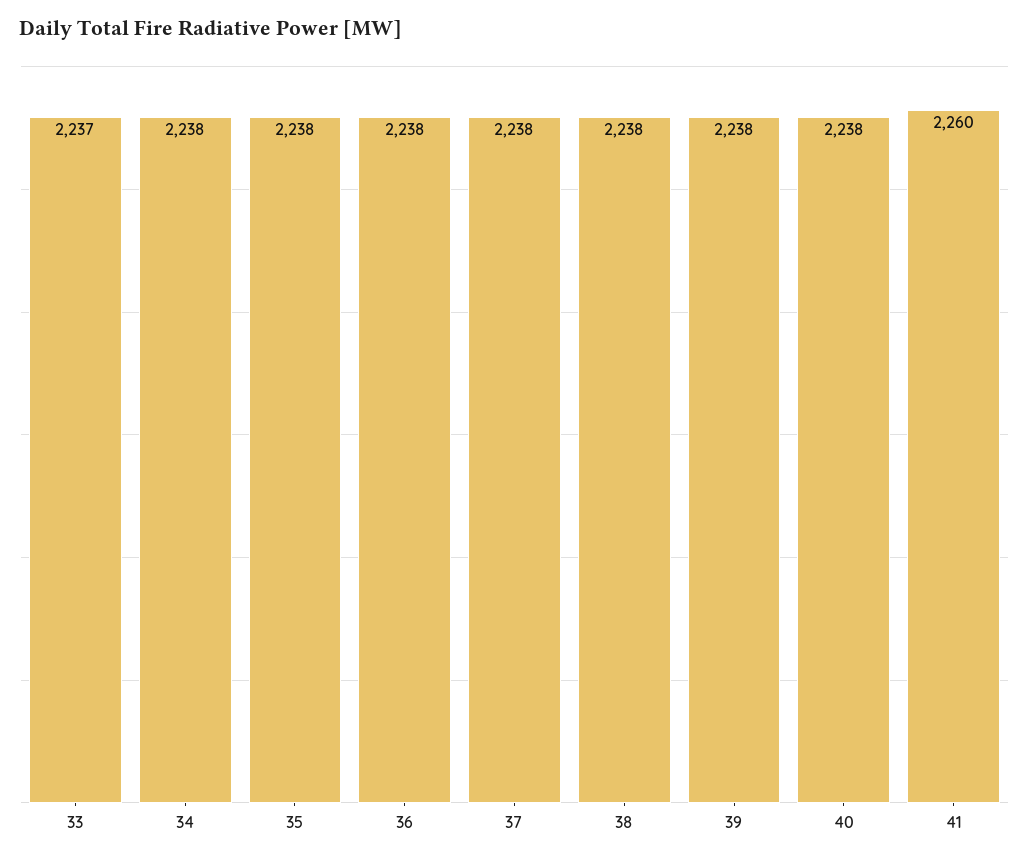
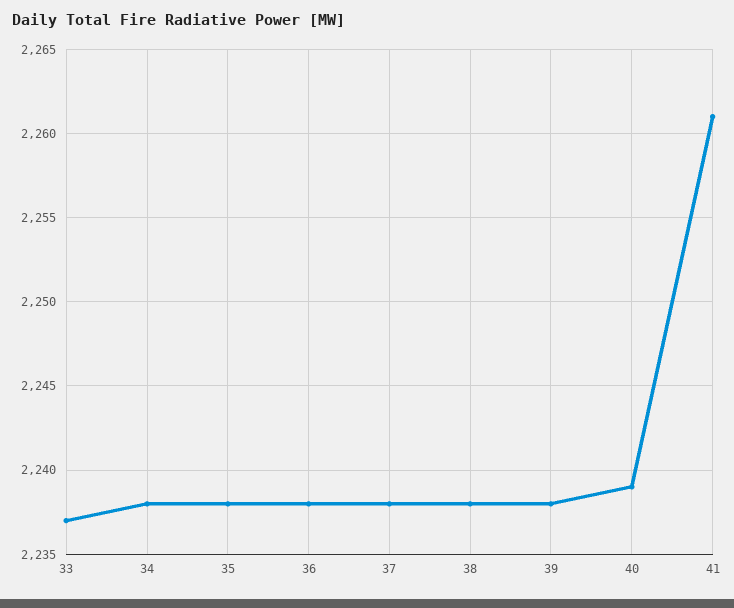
  {
    "33": 2237,
    "34": 2238,
    "35": 2238,
    "36": 2238,
    "37": 2238,
    "38": 2238,
    "39": 2238,
-   "40": 2238,
+   "40": 2239,
-   "41": 2260
+   "41": 2261
  }

